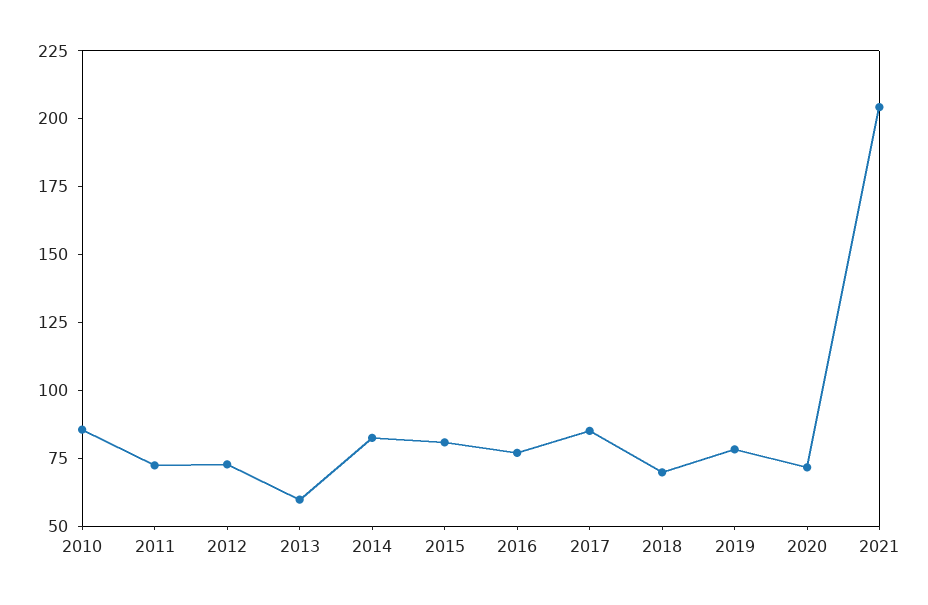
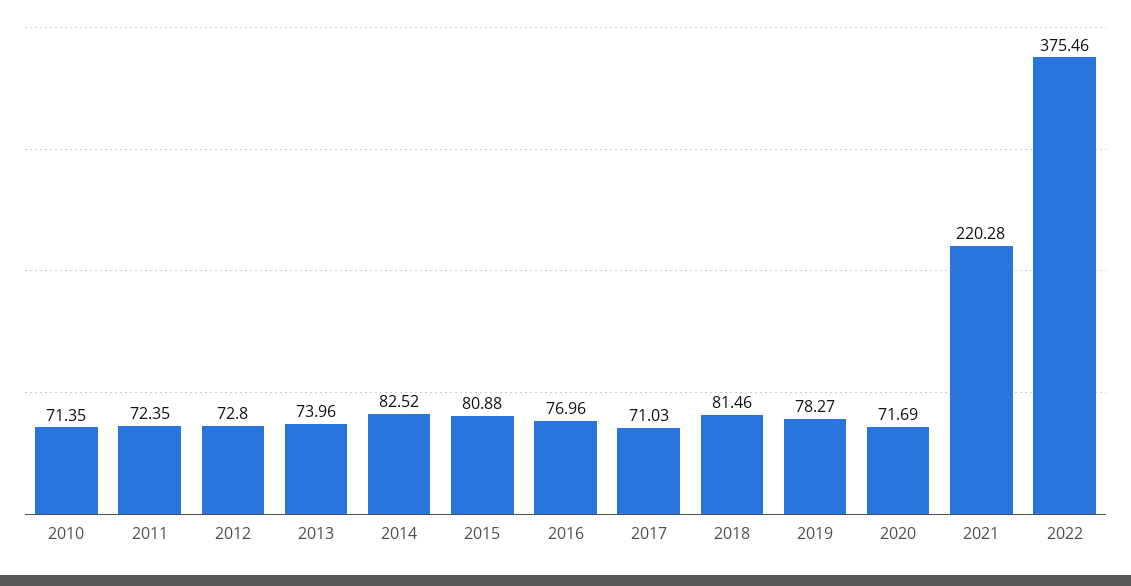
  {
-   "2010": 85,
+   "2010": 71.35,
    "2011": 72.35,
    "2012": 72.8,
-   "2013": 60,
+   "2013": 73.96,
    "2014": 82.52,
    "2015": 80.88,
    "2016": 76.96,
-   "2017": 85,
+   "2017": 71.03,
-   "2018": 70,
+   "2018": 81.46,
    "2019": 78.27,
    "2020": 71.69,
-   "2021": 205
+   "2021": 220.28,
+   "2022": 375.46
  }

